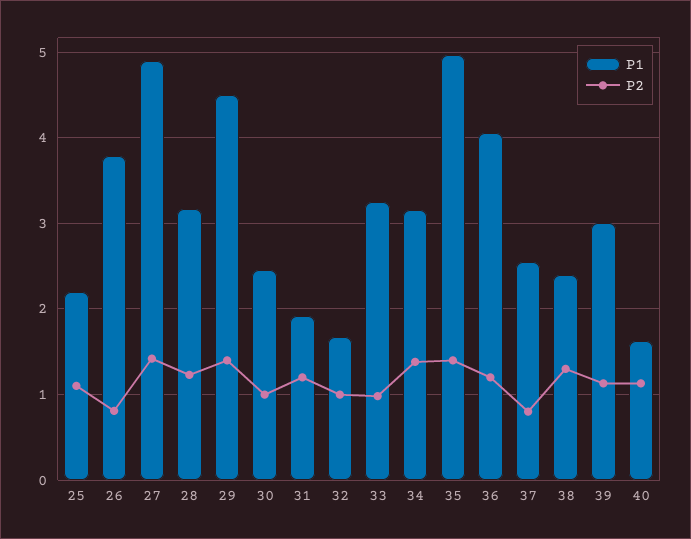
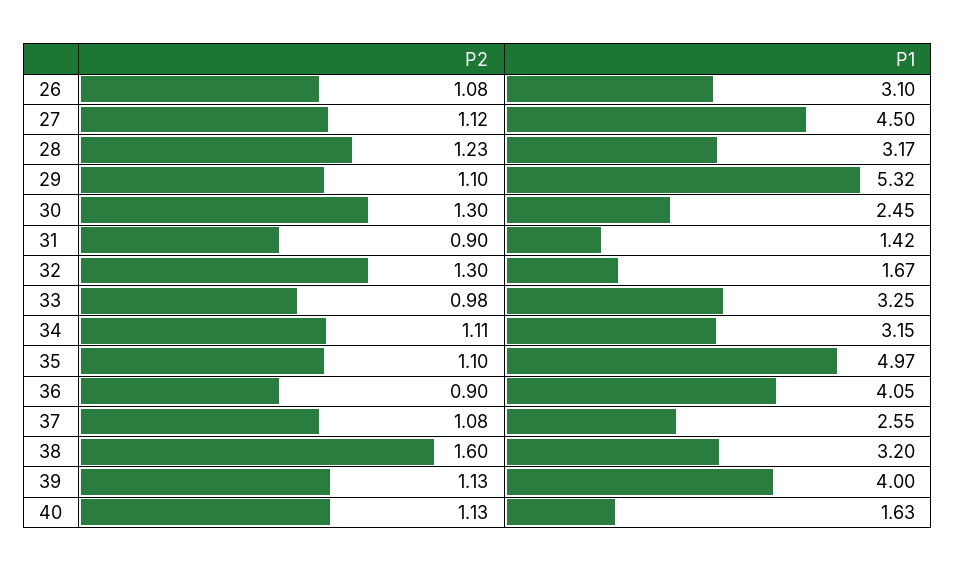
  {
    "P1": {
-     "25": 2.2,
-     "26": 3.8,
+     "26": 3.1,
-     "27": 4.9,
+     "27": 4.5,
      "28": 3.17,
-     "29": 4.5,
+     "29": 5.32,
      "30": 2.45,
-     "31": 1.9,
+     "31": 1.42,
      "32": 1.67,
      "33": 3.25,
      "34": 3.15,
      "35": 4.97,
      "36": 4.05,
      "37": 2.55,
-     "38": 2.4,
+     "38": 3.2,
-     "39": 3,
+     "39": 4,
      "40": 1.63
    },
    "P2": {
-     "25": 1.1,
-     "26": 0.8,
+     "26": 1.08,
-     "27": 1.4,
+     "27": 1.12,
      "28": 1.23,
-     "29": 1.4,
+     "29": 1.1,
-     "30": 1,
+     "30": 1.3,
-     "31": 1.2,
+     "31": 0.9,
-     "32": 1,
+     "32": 1.3,
      "33": 0.98,
-     "34": 1.4,
+     "34": 1.11,
-     "35": 1.4,
+     "35": 1.1,
-     "36": 1.2,
+     "36": 0.9,
-     "37": 0.8,
+     "37": 1.08,
-     "38": 1.3,
+     "38": 1.6,
      "39": 1.13,
      "40": 1.13
    }
  }

